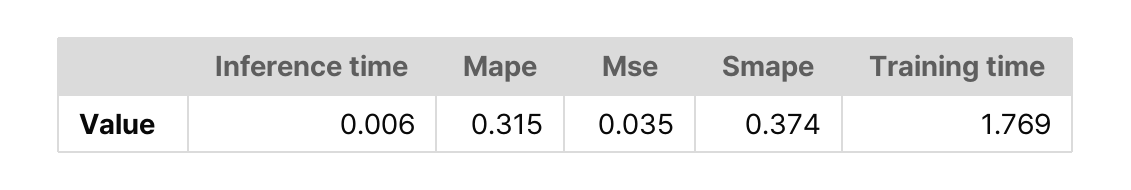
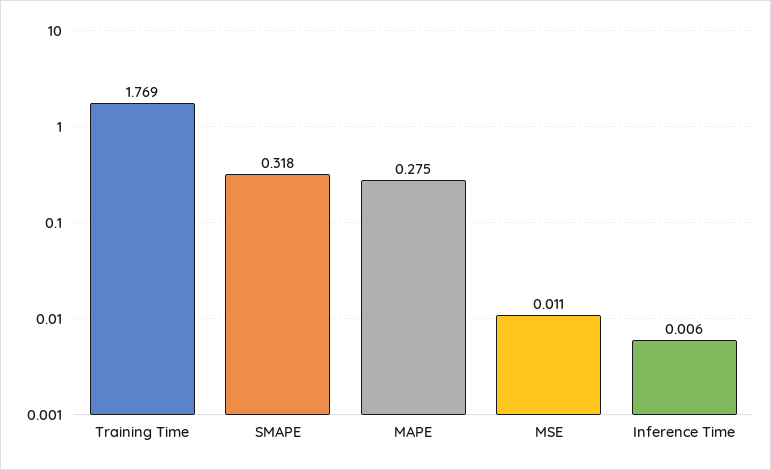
  {
    "Inference time": 0.006,
-   "Mape": 0.315,
+   "Mape": 0.275,
-   "Mse": 0.035,
+   "Mse": 0.011,
-   "Smape": 0.374,
+   "Smape": 0.318,
    "Training time": 1.769
  }

